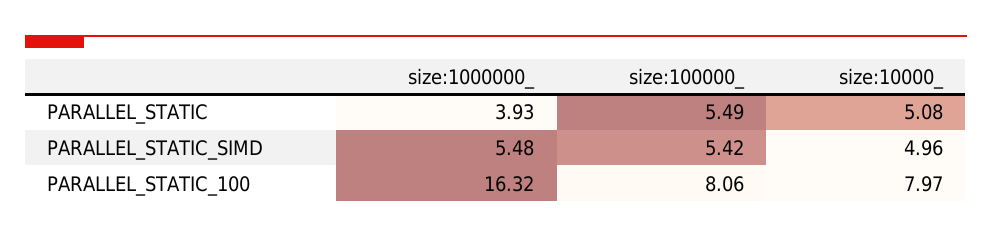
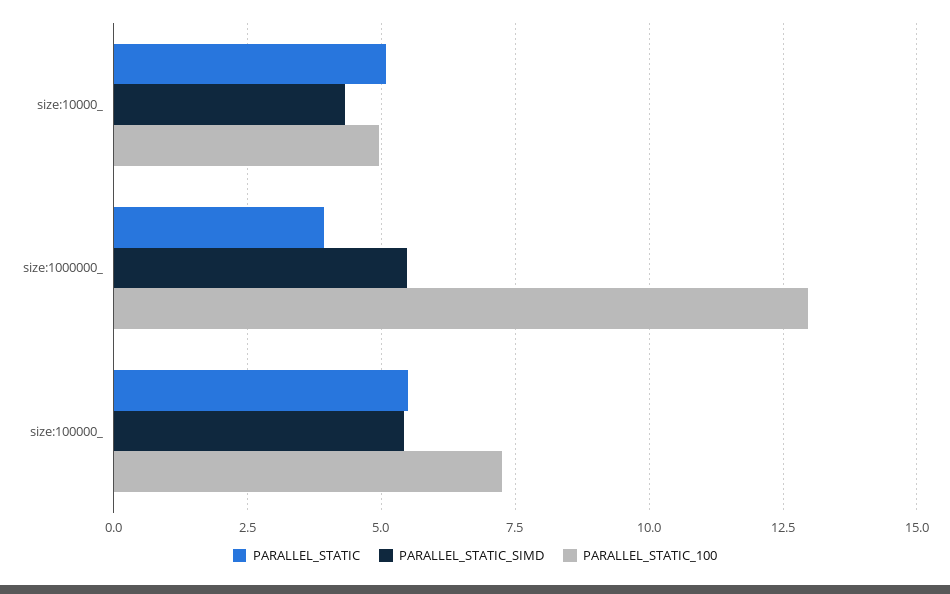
  {
    "PARALLEL_STATIC": {
      "size:1000000_": 3.93,
      "size:100000_": 5.49,
      "size:10000_": 5.08
    },
    "PARALLEL_STATIC_SIMD": {
      "size:1000000_": 5.48,
      "size:100000_": 5.42,
-     "size:10000_": 4.96
+     "size:10000_": 4.25
    },
    "PARALLEL_STATIC_100": {
-     "size:1000000_": 16.32,
+     "size:1000000_": 13,
-     "size:100000_": 8.06,
+     "size:100000_": 7.25,
-     "size:10000_": 7.97
+     "size:10000_": 5
    }
  }

